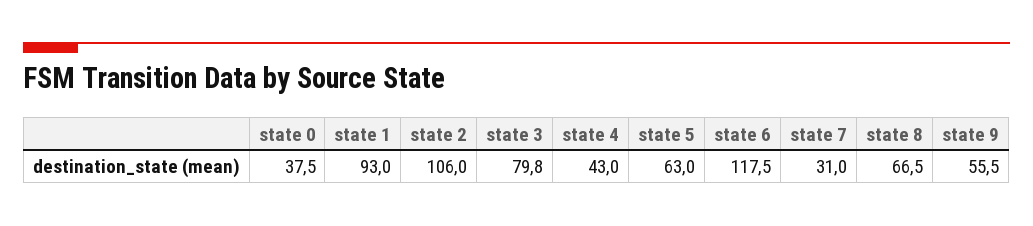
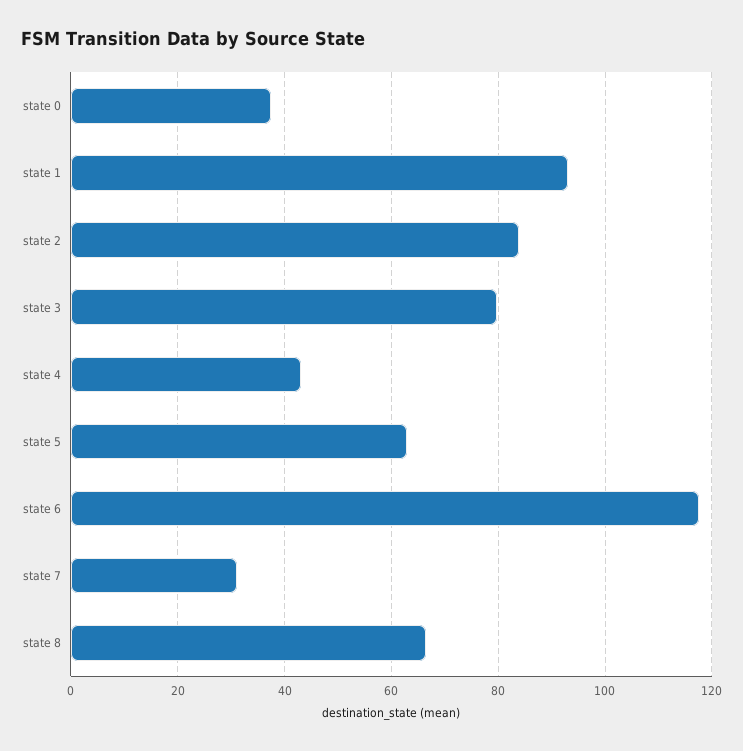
  {
    "state 0": 37.5,
    "state 1": 93,
-   "state 2": 106,
+   "state 2": 84,
    "state 3": 79.8,
    "state 4": 43,
    "state 5": 63,
    "state 6": 117.5,
    "state 7": 31,
-   "state 8": 66.5,
+   "state 8": 66.5
-   "state 9": 55.5
  }

